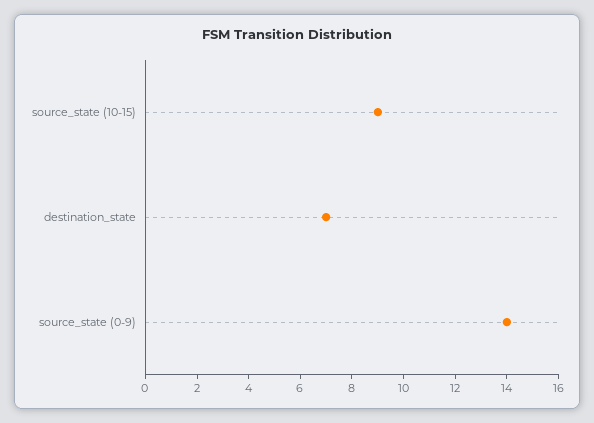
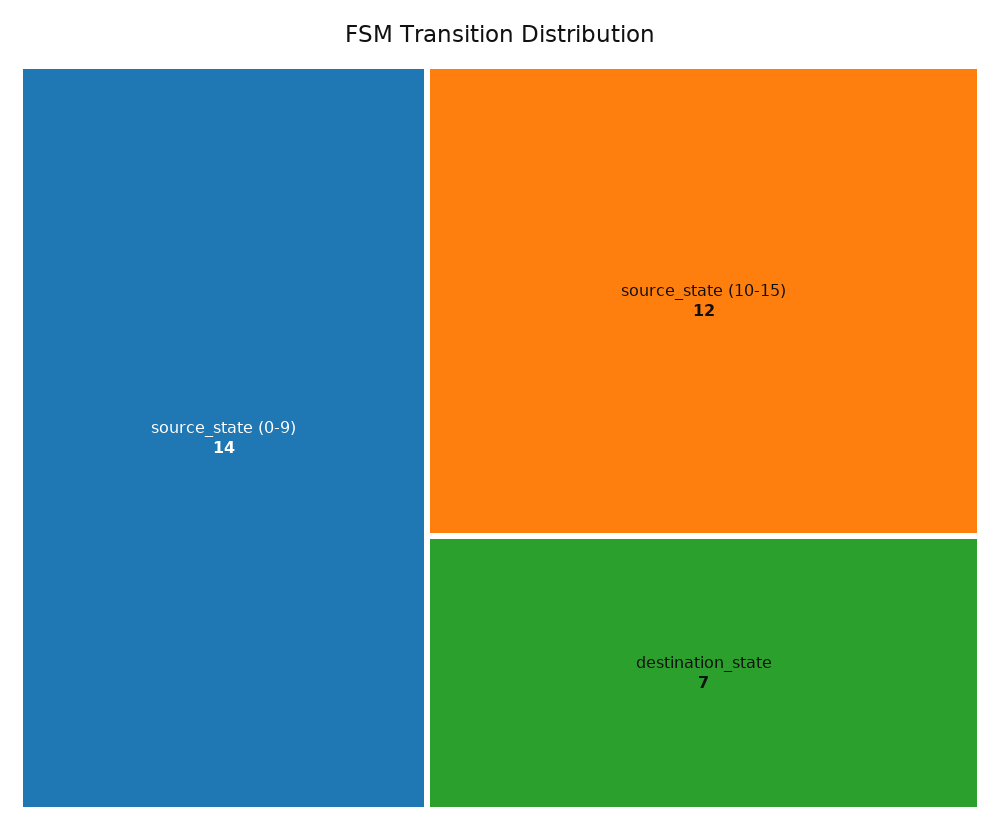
  {
-   "source_state (10-15)": 9,
+   "source_state (10-15)": 12,
    "destination_state": 7,
    "source_state (0-9)": 14
  }

